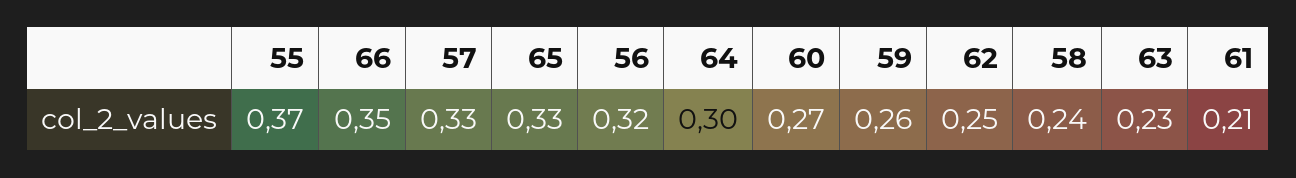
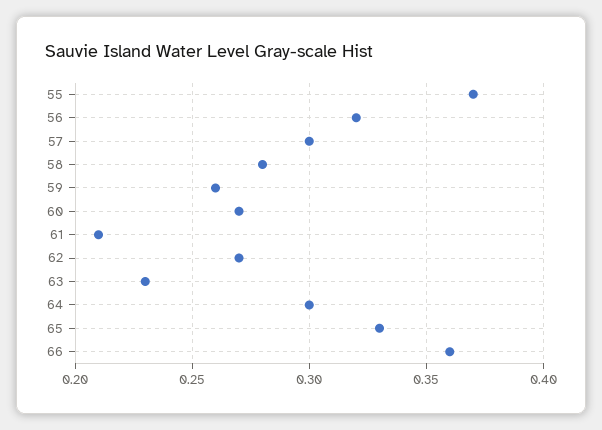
  {
    "55": 0.37,
-   "66": 0.35,
+   "66": 0.36,
-   "57": 0.33,
+   "57": 0.3,
    "65": 0.33,
    "56": 0.32,
    "64": 0.3,
    "60": 0.27,
    "59": 0.26,
-   "62": 0.25,
+   "62": 0.27,
-   "58": 0.24,
+   "58": 0.28,
    "63": 0.23,
    "61": 0.21
  }

